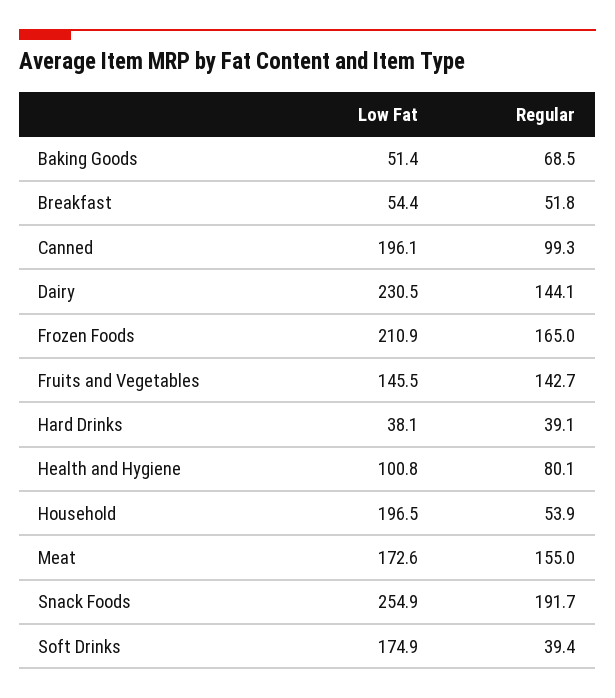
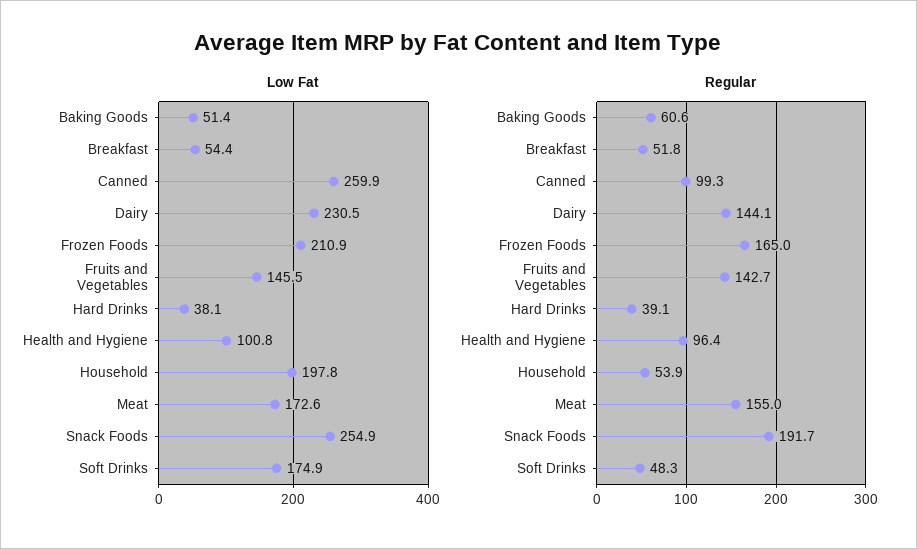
  {
    "Low Fat": {
      "Baking Goods": 51.4,
      "Breakfast": 54.4,
-     "Canned": 196.1,
+     "Canned": 259.9,
      "Dairy": 230.5,
      "Frozen Foods": 210.9,
      "Fruits and Vegetables": 145.5,
      "Hard Drinks": 38.1,
      "Health and Hygiene": 100.8,
-     "Household": 196.5,
+     "Household": 197.8,
      "Meat": 172.6,
      "Snack Foods": 254.9,
      "Soft Drinks": 174.9
    },
    "Regular": {
-     "Baking Goods": 68.5,
+     "Baking Goods": 60.6,
      "Breakfast": 51.8,
      "Canned": 99.3,
      "Dairy": 144.1,
      "Frozen Foods": 165,
      "Fruits and Vegetables": 142.7,
      "Hard Drinks": 39.1,
-     "Health and Hygiene": 80.1,
+     "Health and Hygiene": 96.4,
      "Household": 53.9,
      "Meat": 155,
      "Snack Foods": 191.7,
-     "Soft Drinks": 39.4
+     "Soft Drinks": 48.3
    }
  }

